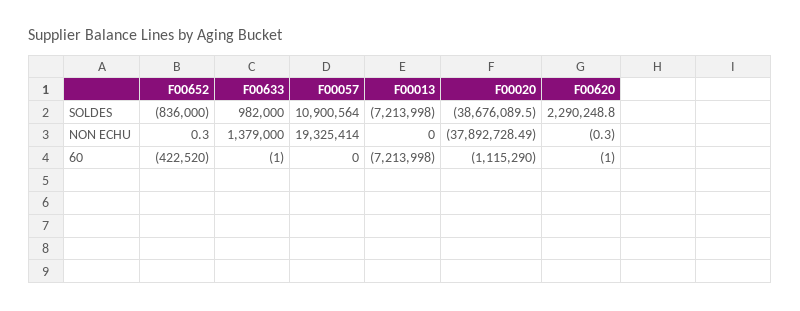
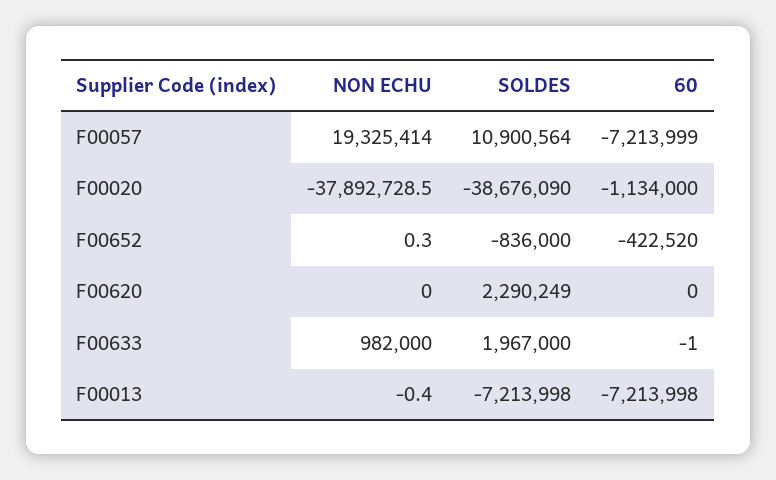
  {
    "F00652": {
      "SOLDES": -836000,
      "NON ECHU": 0.3,
      "60": -422520
    },
    "F00633": {
-     "SOLDES": 982000,
+     "SOLDES": 1967000,
-     "NON ECHU": 1379000,
+     "NON ECHU": 982000,
      "60": -1
    },
    "F00057": {
      "SOLDES": 10900564,
      "NON ECHU": 19325414,
-     "60": 0
+     "60": -7213999
    },
    "F00013": {
      "SOLDES": -7213998,
-     "NON ECHU": 0,
+     "NON ECHU": -0.4,
      "60": -7213998
    },
    "F00020": {
      "SOLDES": -38676089.5,
      "NON ECHU": -37892728.49,
-     "60": -1115290
+     "60": -1134000
    },
    "F00620": {
      "SOLDES": 2290248.8,
-     "NON ECHU": -0.3,
+     "NON ECHU": 0,
-     "60": -1
+     "60": 0
    }
  }

